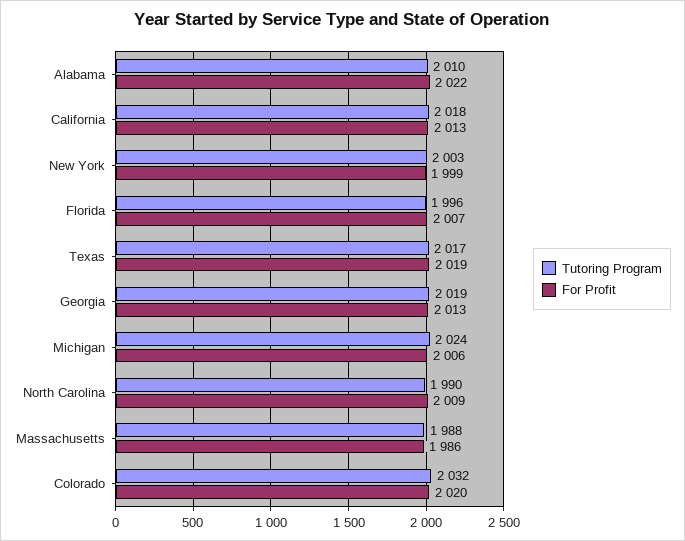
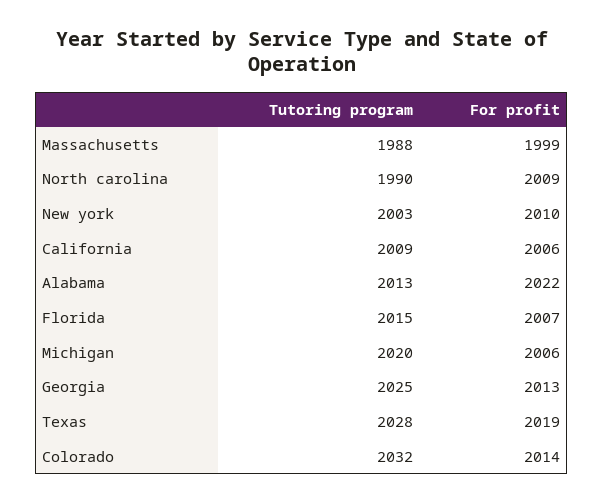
  {
    "Tutoring Program": {
-     "Alabama": 2010,
+     "Alabama": 2013,
-     "California": 2018,
+     "California": 2009,
      "New York": 2003,
-     "Florida": 1996,
+     "Florida": 2015,
-     "Texas": 2017,
+     "Texas": 2028,
-     "Georgia": 2019,
+     "Georgia": 2025,
-     "Michigan": 2024,
+     "Michigan": 2020,
      "North Carolina": 1990,
      "Massachusetts": 1988,
      "Colorado": 2032
    },
    "For Profit": {
      "Alabama": 2022,
-     "California": 2013,
+     "California": 2006,
-     "New York": 1999,
+     "New York": 2010,
      "Florida": 2007,
      "Texas": 2019,
      "Georgia": 2013,
      "Michigan": 2006,
      "North Carolina": 2009,
-     "Massachusetts": 1986,
+     "Massachusetts": 1999,
-     "Colorado": 2020
+     "Colorado": 2014
    }
  }

